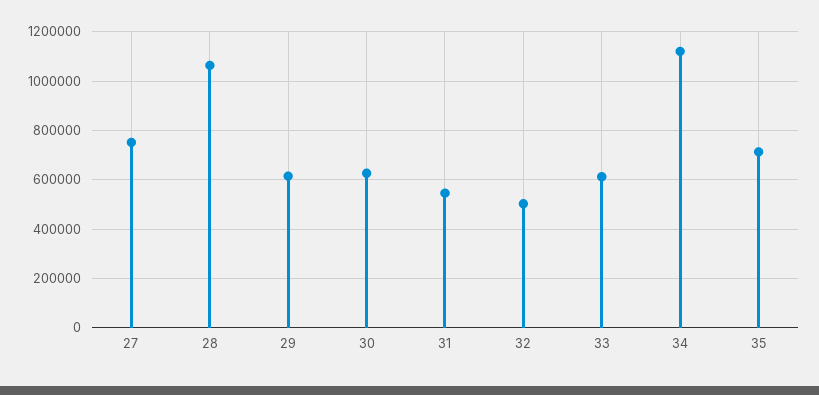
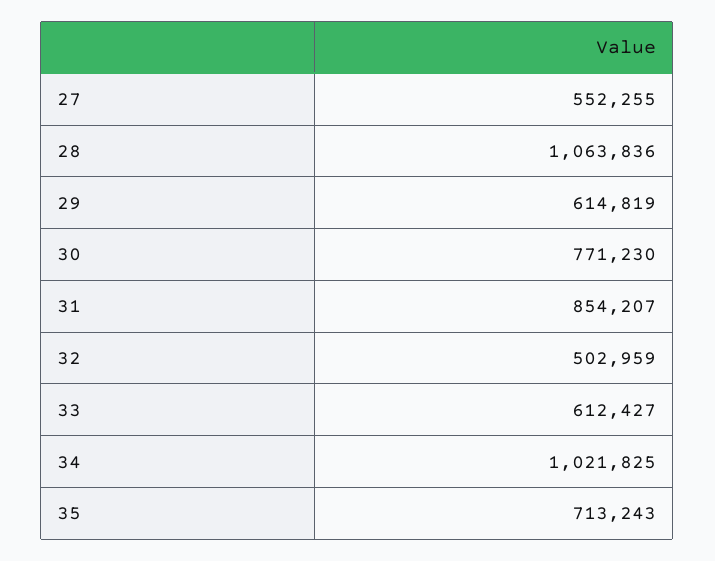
  {
-   "27": 750000,
+   "27": 552255,
    "28": 1063836,
    "29": 614819,
-   "30": 625000,
+   "30": 771230,
-   "31": 550000,
+   "31": 854207,
    "32": 502959,
    "33": 612427,
-   "34": 1125000,
+   "34": 1021825,
    "35": 713243
  }

